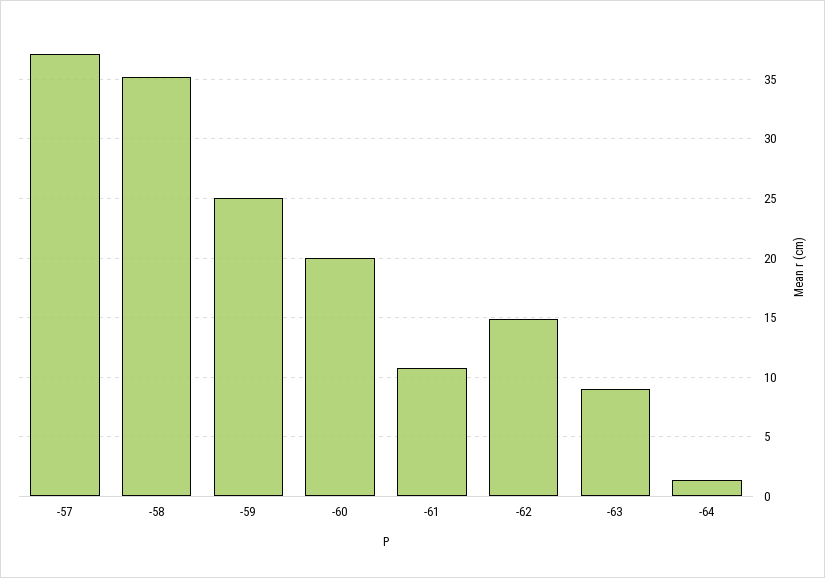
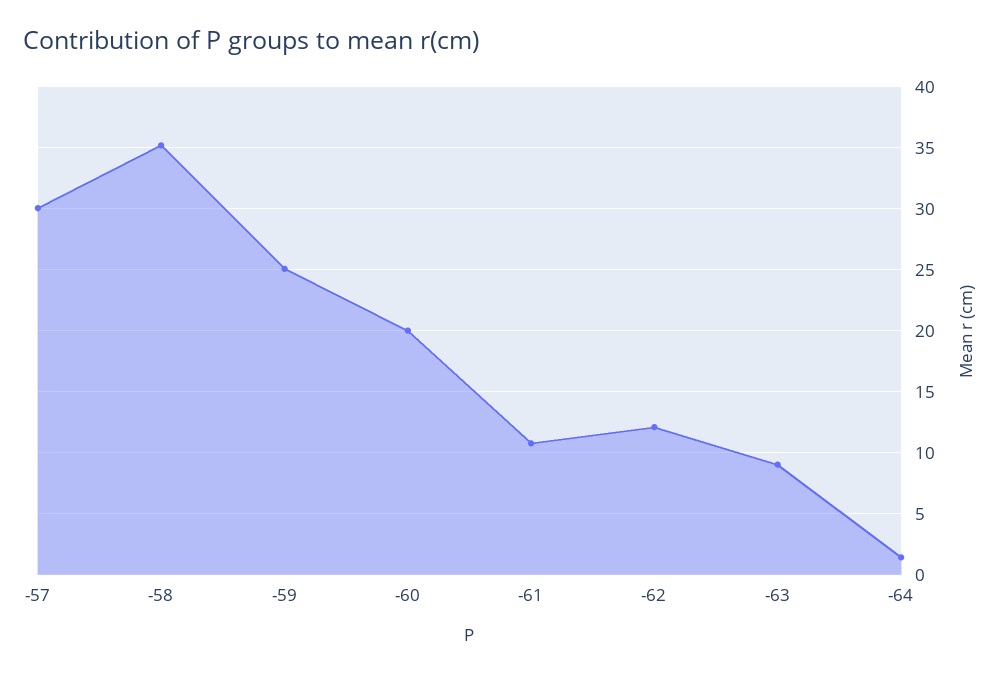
  {
-   "-57": 37,
+   "-57": 30,
    "-58": 35,
    "-59": 25,
    "-60": 20,
    "-61": 11,
-   "-62": 15,
+   "-62": 12,
    "-63": 9,
    "-64": 1.5
  }

